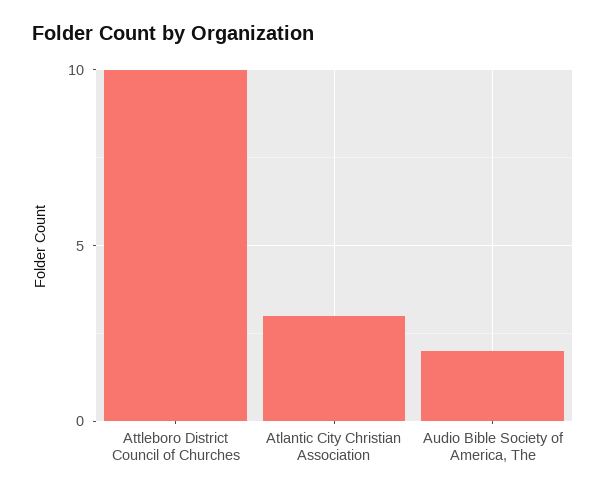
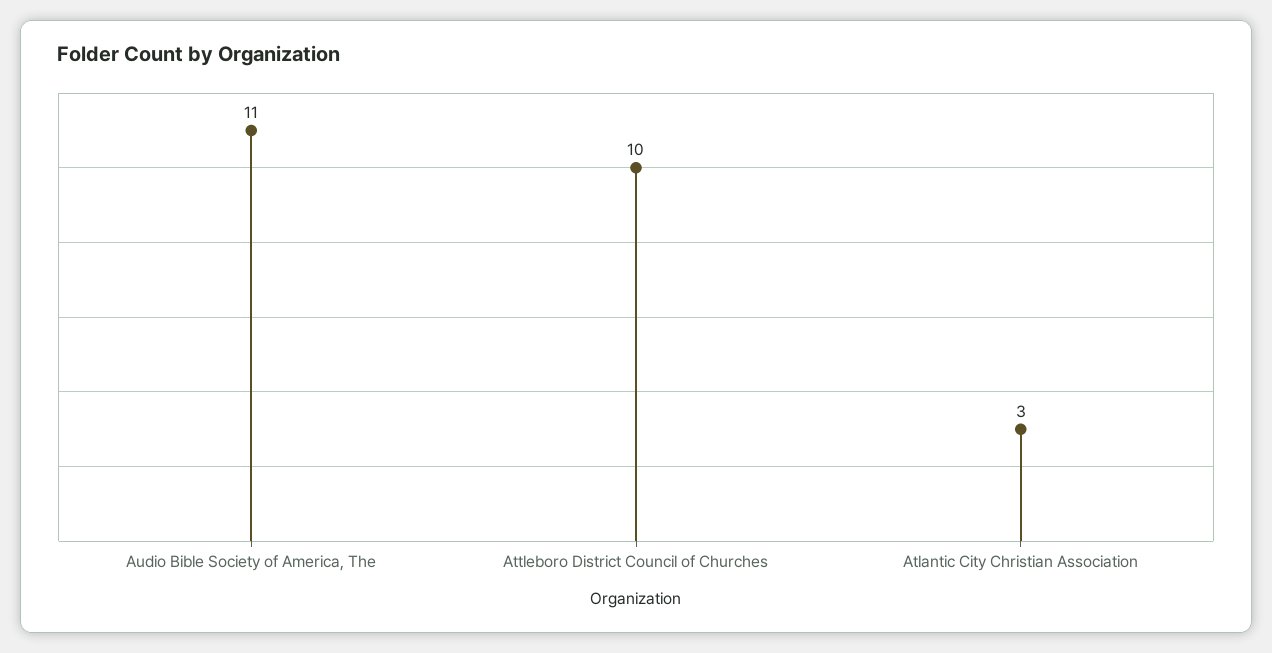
  {
    "Attleboro District Council of Churches": 10,
    "Atlantic City Christian Association": 3,
-   "Audio Bible Society of America, The": 2
+   "Audio Bible Society of America, The": 11
  }

